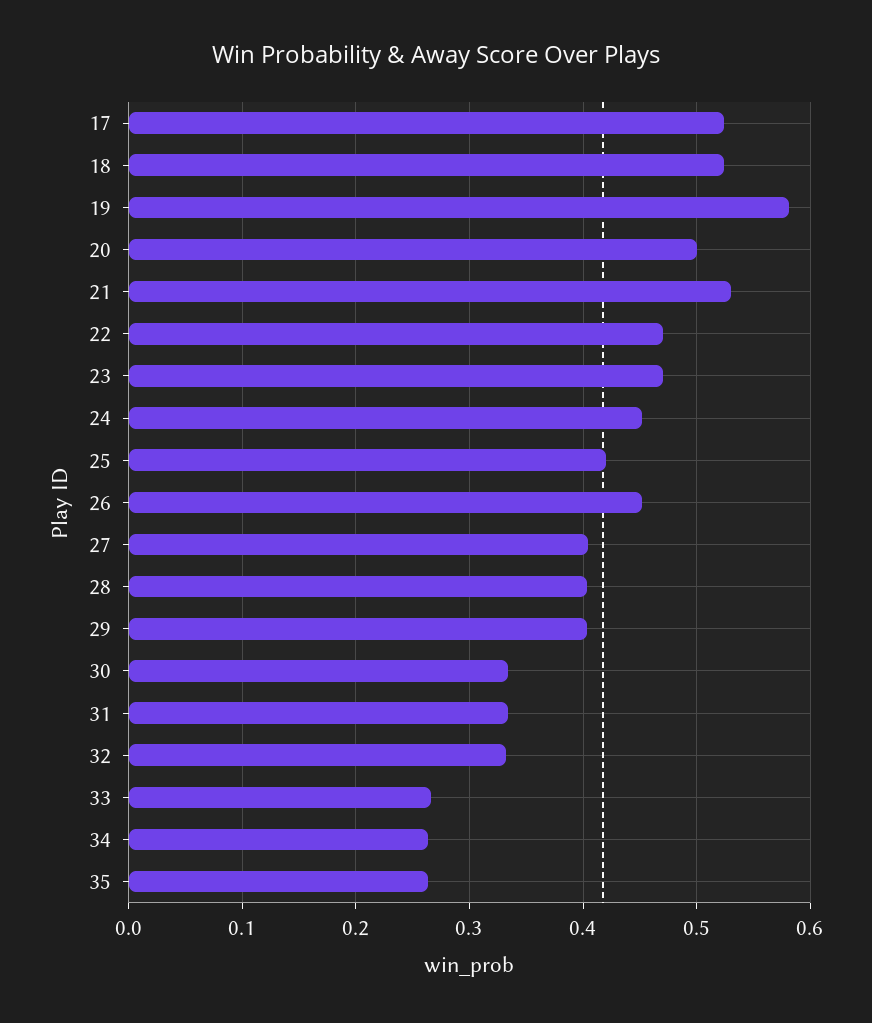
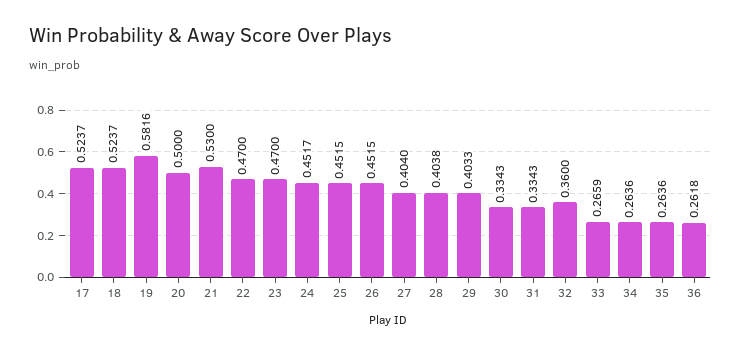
  {
    "17": 0.5237,
    "18": 0.5237,
    "19": 0.5816,
    "20": 0.5,
    "21": 0.53,
    "22": 0.47,
    "23": 0.47,
    "24": 0.4517,
-   "25": 0.42,
+   "25": 0.4515,
    "26": 0.4515,
    "27": 0.404,
    "28": 0.4038,
    "29": 0.4033,
    "30": 0.3343,
    "31": 0.3343,
-   "32": 0.33,
+   "32": 0.36,
    "33": 0.2659,
    "34": 0.2636,
-   "35": 0.2636
+   "35": 0.2636,
+   "36": 0.2618
  }

